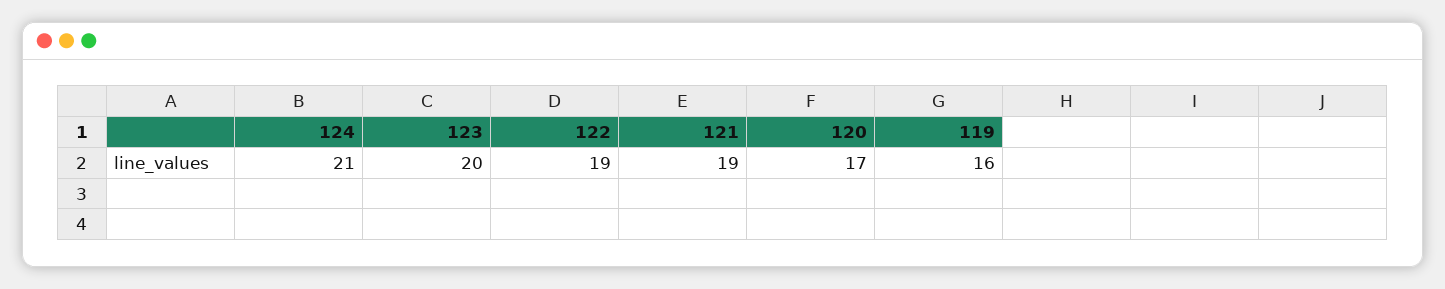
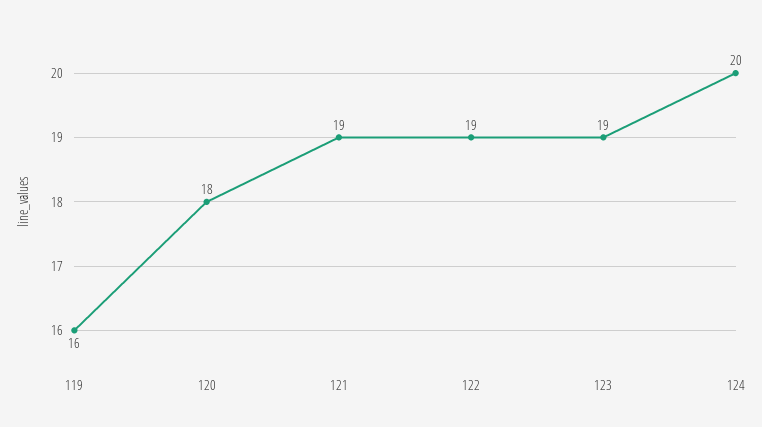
  {
-   "124": 21,
+   "124": 20,
-   "123": 20,
+   "123": 19,
    "122": 19,
    "121": 19,
-   "120": 17,
+   "120": 18,
    "119": 16
  }

